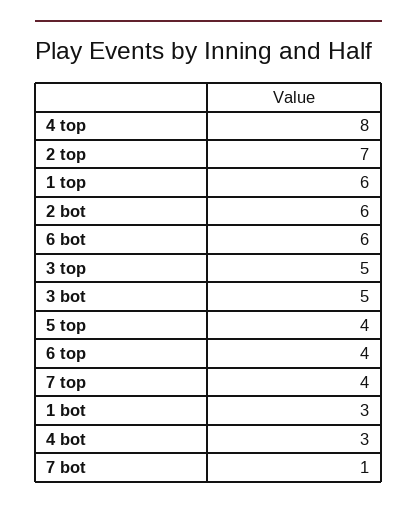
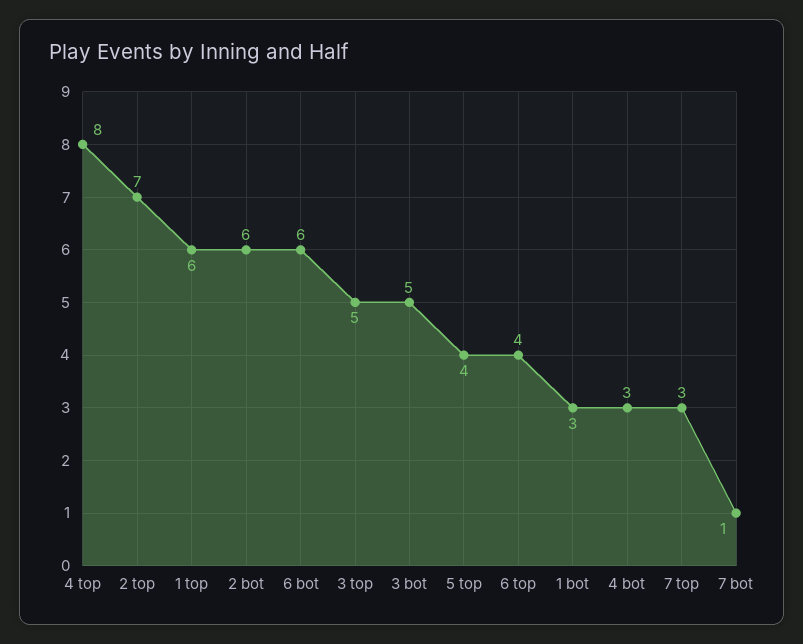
  {
    "4 top": 8,
    "2 top": 7,
    "1 top": 6,
    "2 bot": 6,
    "6 bot": 6,
    "3 top": 5,
    "3 bot": 5,
    "5 top": 4,
    "6 top": 4,
-   "7 top": 4,
+   "7 top": 3,
    "1 bot": 3,
    "4 bot": 3,
    "7 bot": 1
  }

